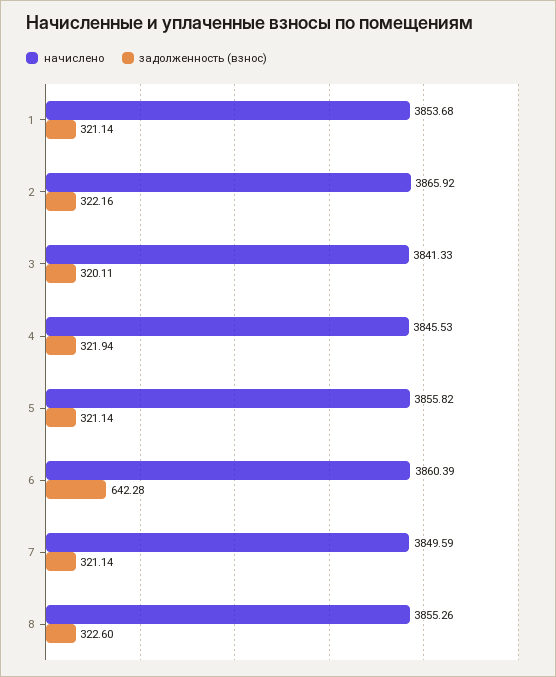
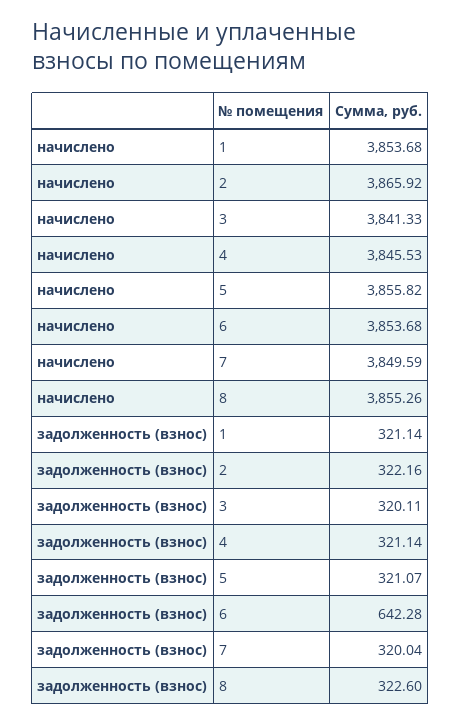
  {
    "начислено": {
      "1": 3853.68,
      "2": 3865.92,
      "3": 3841.33,
      "4": 3845.53,
      "5": 3855.82,
-     "6": 3860.39,
+     "6": 3853.68,
      "7": 3849.59,
      "8": 3855.26
    },
    "задолженность (взнос)": {
      "1": 321.14,
      "2": 322.16,
      "3": 320.11,
-     "4": 321.94,
+     "4": 321.14,
-     "5": 321.14,
+     "5": 321.07,
      "6": 642.28,
-     "7": 321.14,
+     "7": 320.04,
      "8": 322.6
    }
  }

